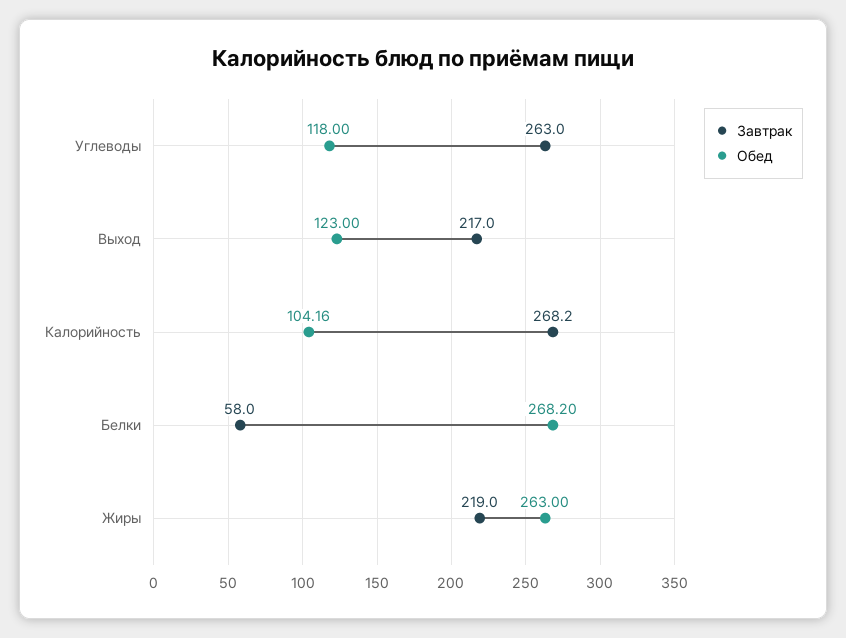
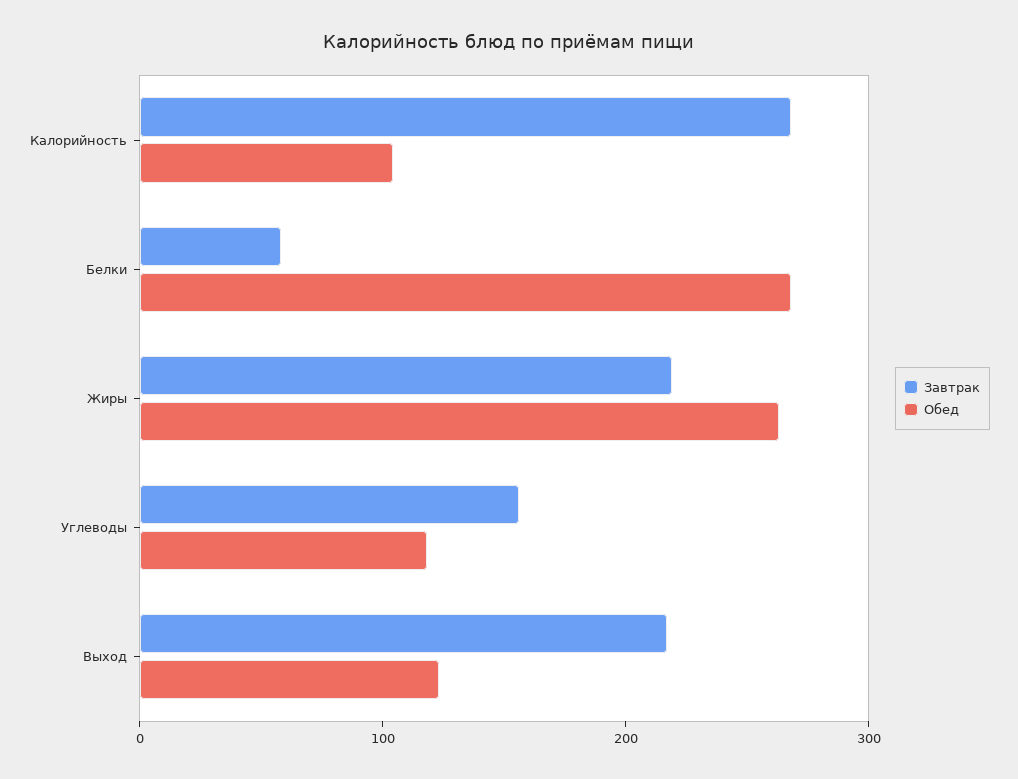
  {
    "Завтрак": {
-     "Углеводы": 263,
+     "Углеводы": 160,
      "Выход": 217,
      "Калорийность": 268.2,
      "Белки": 58,
      "Жиры": 219
    },
    "Обед": {
      "Углеводы": 118,
      "Выход": 123,
      "Калорийность": 104.16,
      "Белки": 268.2,
      "Жиры": 263
    }
  }

